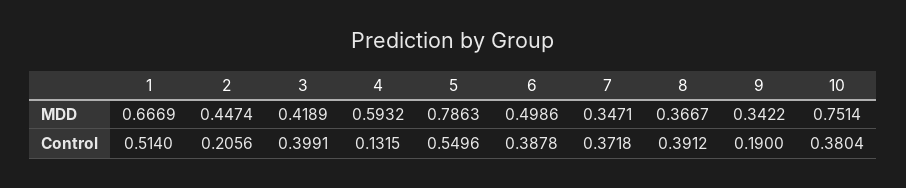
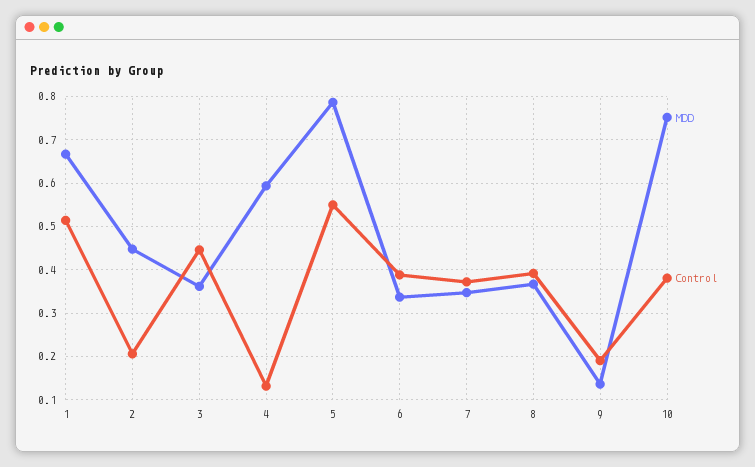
  {
    "MDD": {
      "1": 0.6669,
      "2": 0.4474,
-     "3": 0.4189,
+     "3": 0.36,
      "4": 0.5932,
      "5": 0.7863,
-     "6": 0.4986,
+     "6": 0.34,
      "7": 0.3471,
      "8": 0.3667,
-     "9": 0.3422,
+     "9": 0.14,
      "10": 0.7514
    },
    "Control": {
      "1": 0.514,
      "2": 0.2056,
-     "3": 0.3991,
+     "3": 0.44,
      "4": 0.1315,
      "5": 0.5496,
      "6": 0.3878,
      "7": 0.3718,
      "8": 0.3912,
      "9": 0.19,
      "10": 0.3804
    }
  }

